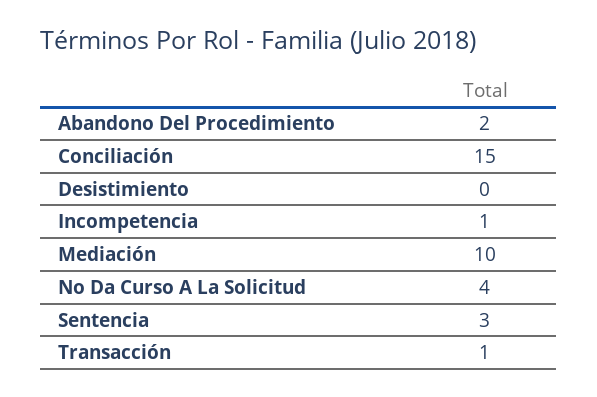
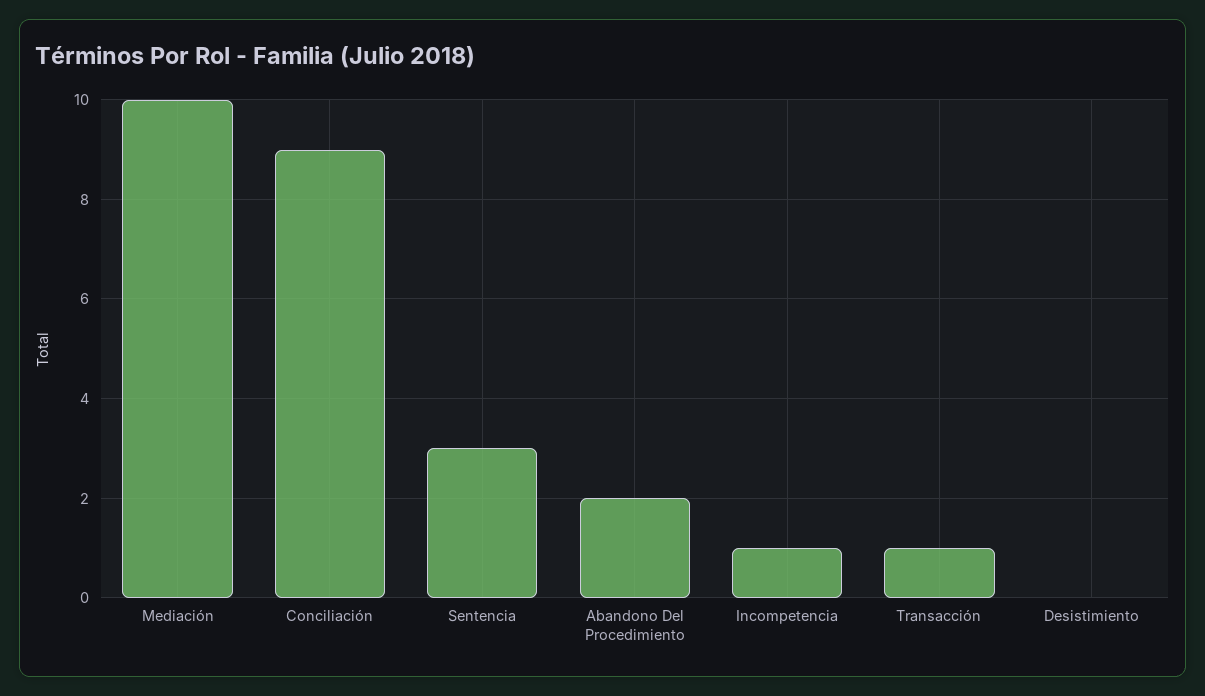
  {
    "Abandono Del Procedimiento": 2,
-   "Conciliación": 15,
+   "Conciliación": 9,
    "Desistimiento": 0,
    "Incompetencia": 1,
    "Mediación": 10,
-   "No Da Curso A La Solicitud": 4,
    "Sentencia": 3,
    "Transacción": 1
  }

